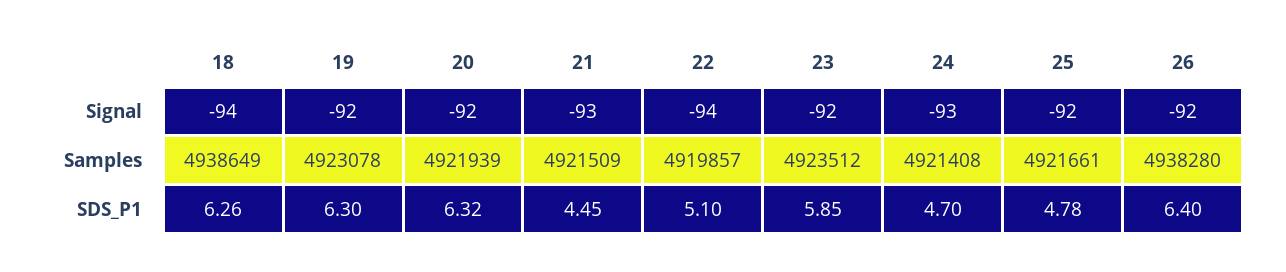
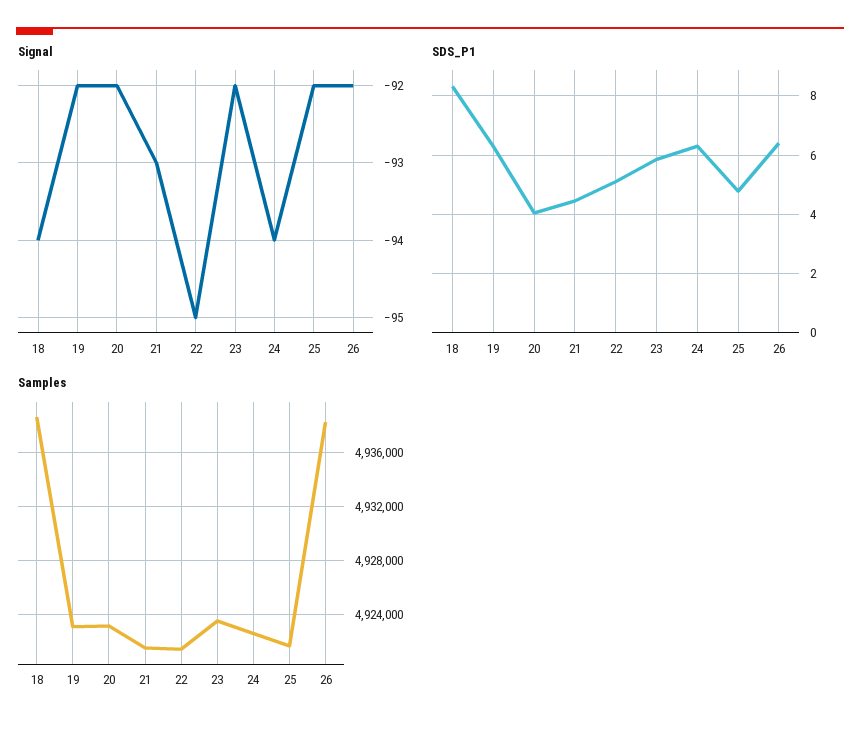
  {
    "Signal": {
      "18": -94,
      "19": -92,
      "20": -92,
      "21": -93,
-     "22": -94,
+     "22": -95,
      "23": -92,
-     "24": -93,
+     "24": -94,
      "25": -92,
      "26": -92
    },
    "Samples": {
      "18": 4938649,
      "19": 4923078,
-     "20": 4921939,
+     "20": 4923000,
      "21": 4921509,
-     "22": 4919857,
+     "22": 4921500,
      "23": 4923512,
-     "24": 4921408,
+     "24": 4922500,
      "25": 4921661,
      "26": 4938280
    },
    "SDS_P1": {
-     "18": 6.26,
+     "18": 8.25,
      "19": 6.3,
-     "20": 6.32,
+     "20": 4,
      "21": 4.45,
      "22": 5.1,
      "23": 5.85,
-     "24": 4.7,
+     "24": 6.25,
      "25": 4.78,
      "26": 6.4
    }
  }

